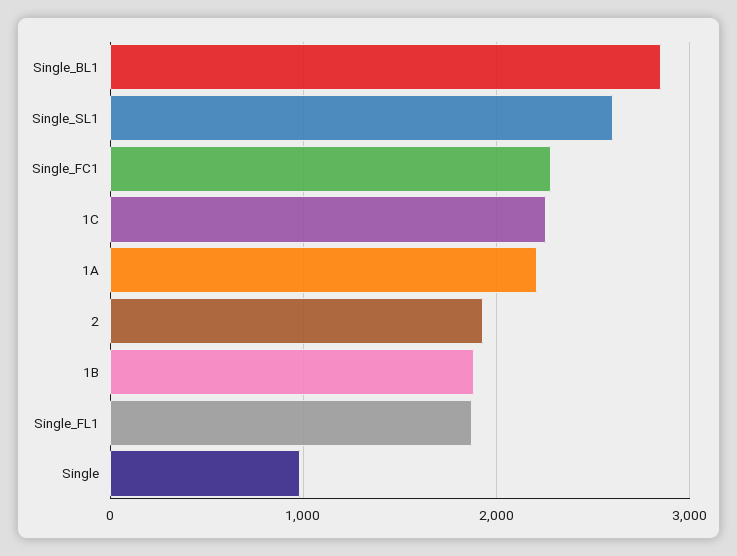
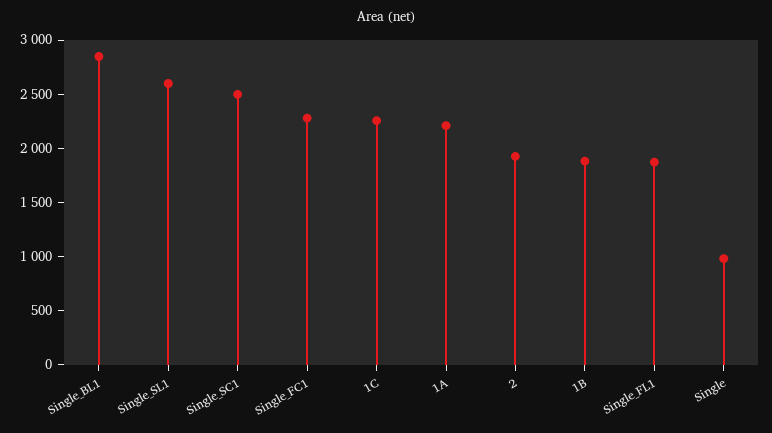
  {
    "Single_BL1": 2800,
    "Single_SL1": 2600,
    "Single_FC1": 2300,
    "1C": 2300,
    "1A": 2200,
    "2": 1900,
    "1B": 1900,
    "Single_FL1": 1900,
-   "Single": 1000
+   "Single": 1000,
+   "Single_SC1": 2500
  }

